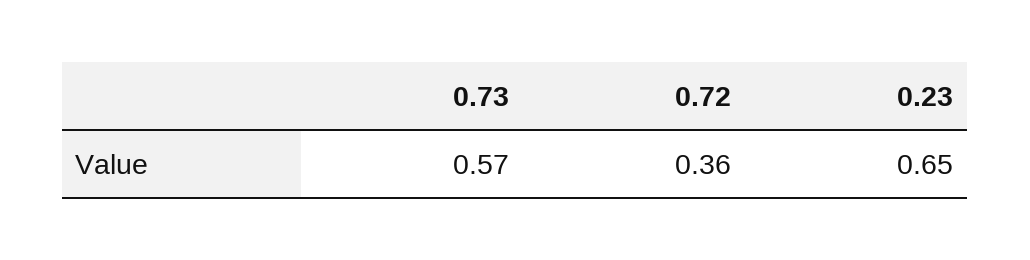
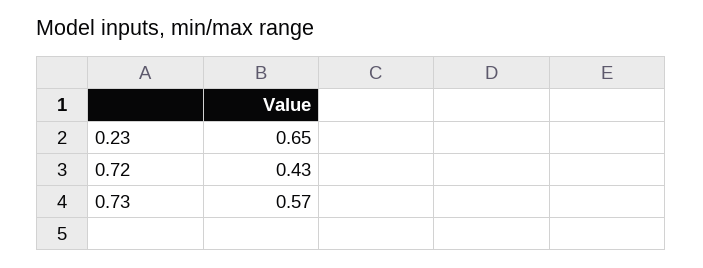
  {
    "0.73": 0.57,
-   "0.72": 0.36,
+   "0.72": 0.43,
    "0.23": 0.65
  }

